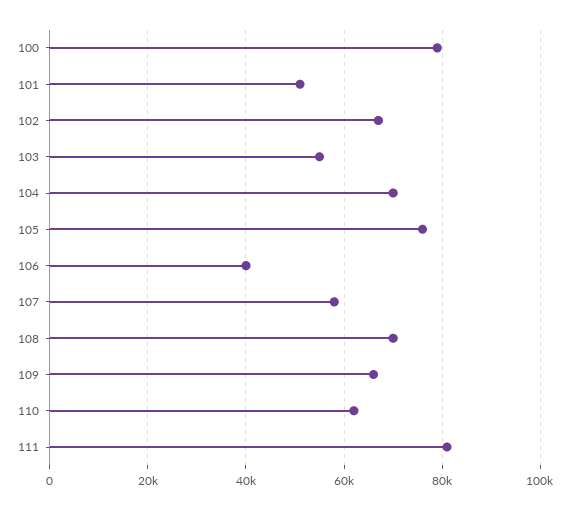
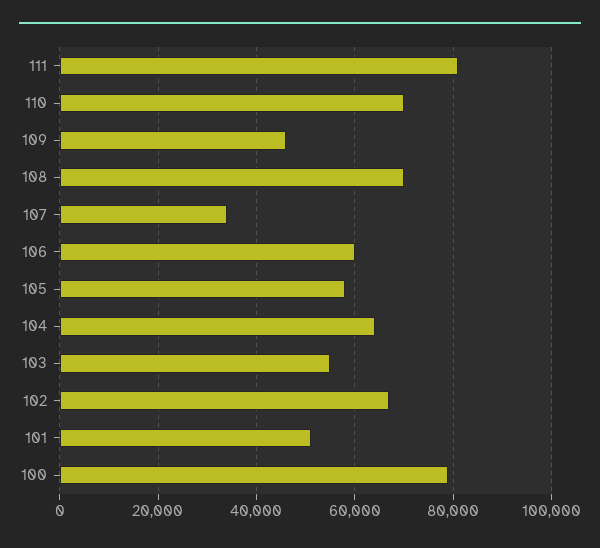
  {
    "100": 80000,
    "101": 52000,
    "102": 68000,
    "103": 56000,
-   "104": 70000,
+   "104": 64000,
-   "105": 76000,
+   "105": 58000,
-   "106": 40000,
+   "106": 60000,
-   "107": 58000,
+   "107": 34000,
    "108": 70000,
-   "109": 66000,
+   "109": 46000,
-   "110": 62000,
+   "110": 70000,
    "111": 82000
  }

